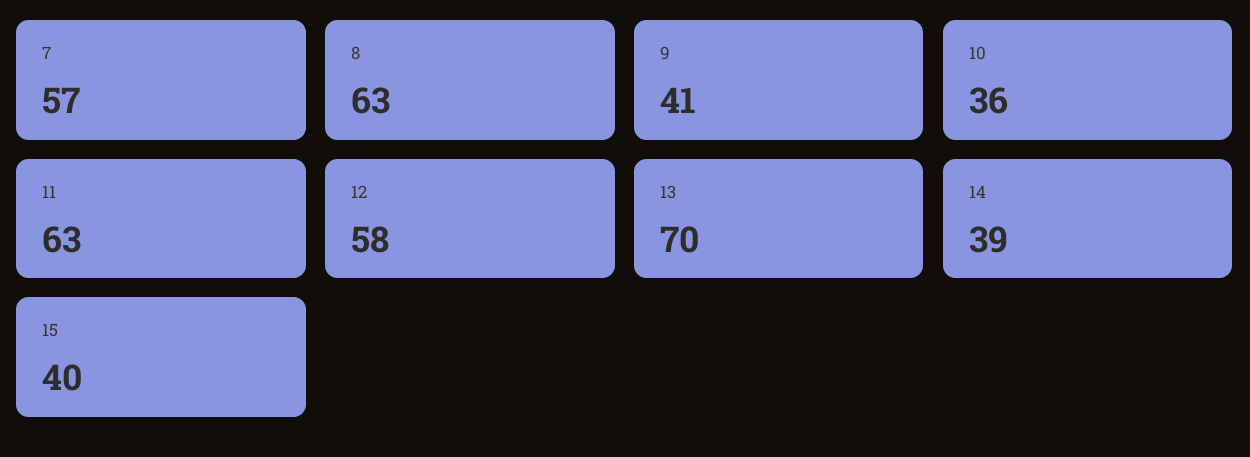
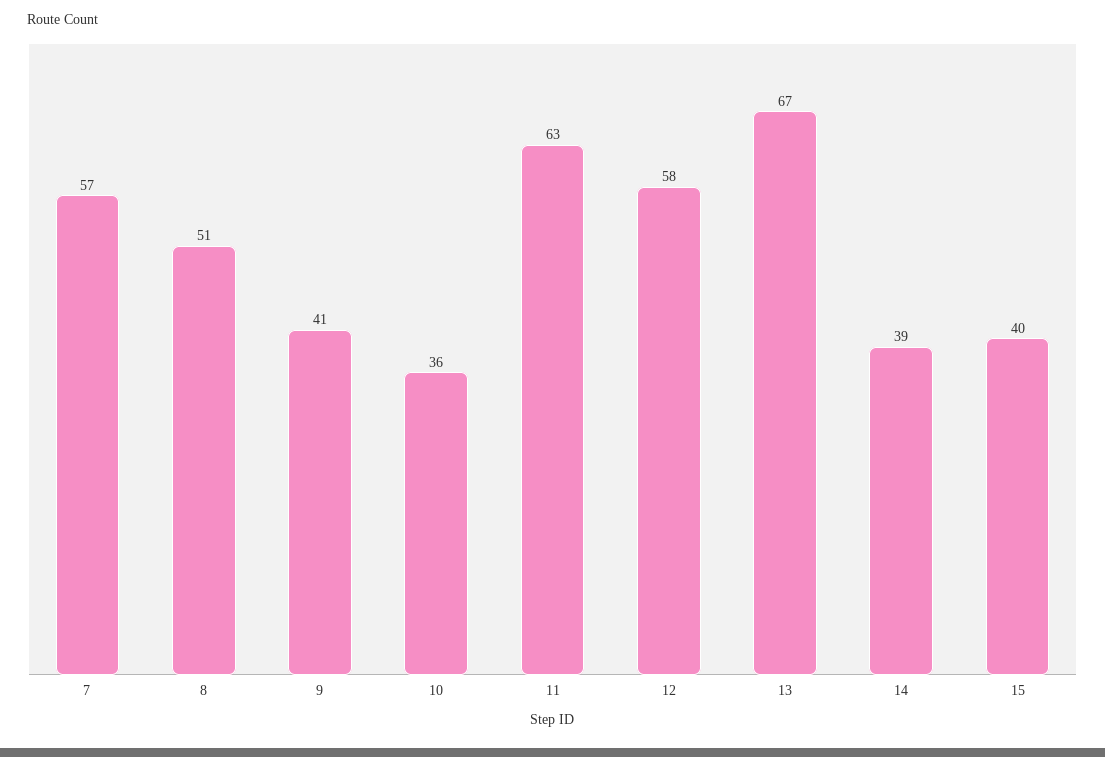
  {
    "7": 57,
-   "8": 63,
+   "8": 51,
    "9": 41,
    "10": 36,
    "11": 63,
    "12": 58,
-   "13": 70,
+   "13": 67,
    "14": 39,
    "15": 40
  }

